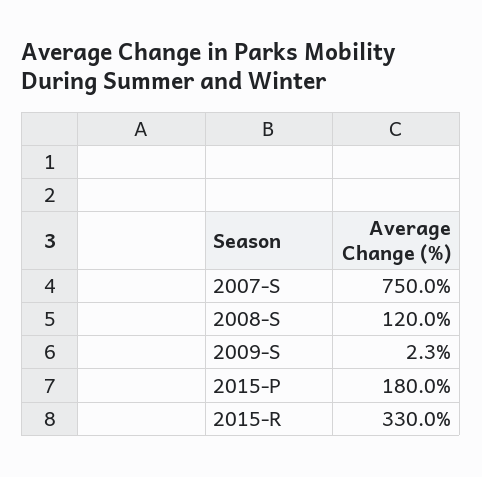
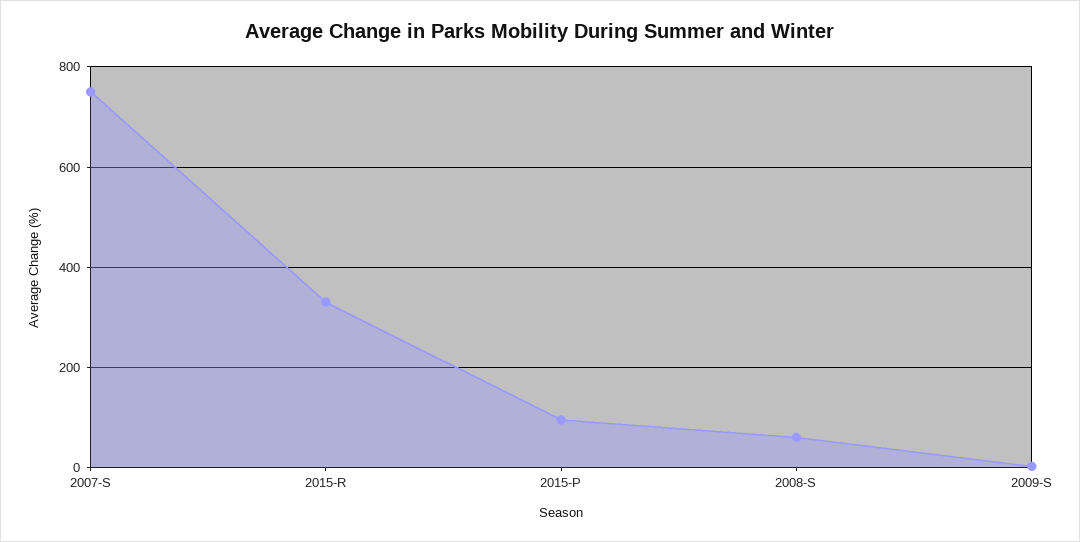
  {
    "2007-S": 750,
-   "2008-S": 120,
+   "2008-S": 60,
    "2009-S": 2.3,
-   "2015-P": 180,
+   "2015-P": 100,
    "2015-R": 330
  }

